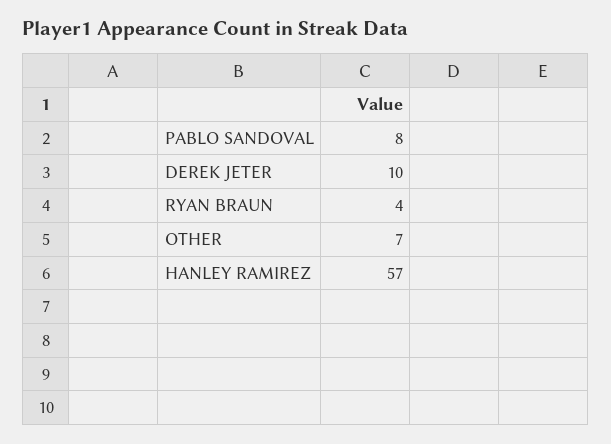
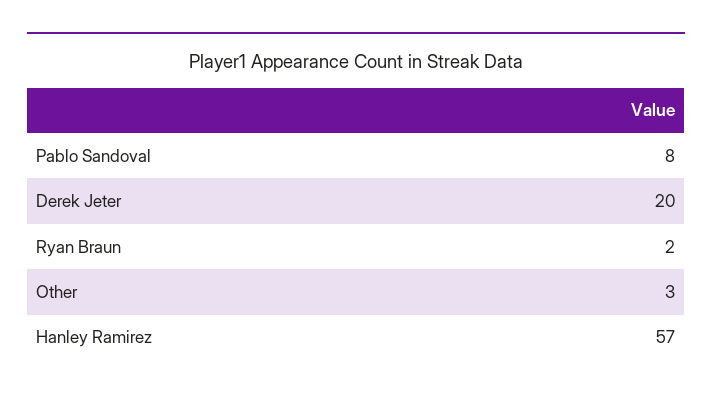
  {
    "PABLO SANDOVAL": 8,
-   "DEREK JETER": 10,
+   "DEREK JETER": 20,
-   "RYAN BRAUN": 4,
+   "RYAN BRAUN": 2,
-   "OTHER": 7,
+   "OTHER": 3,
    "HANLEY RAMIREZ": 57
  }

